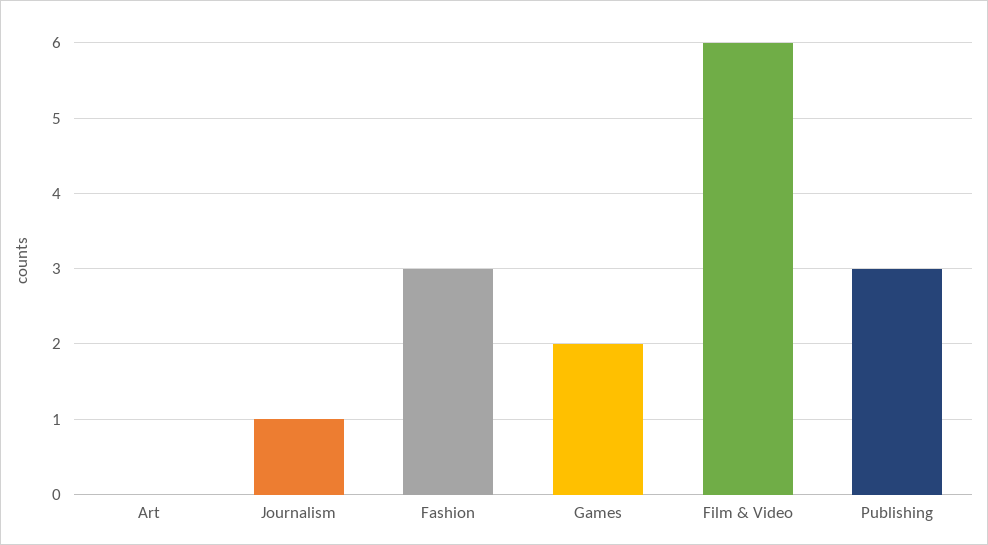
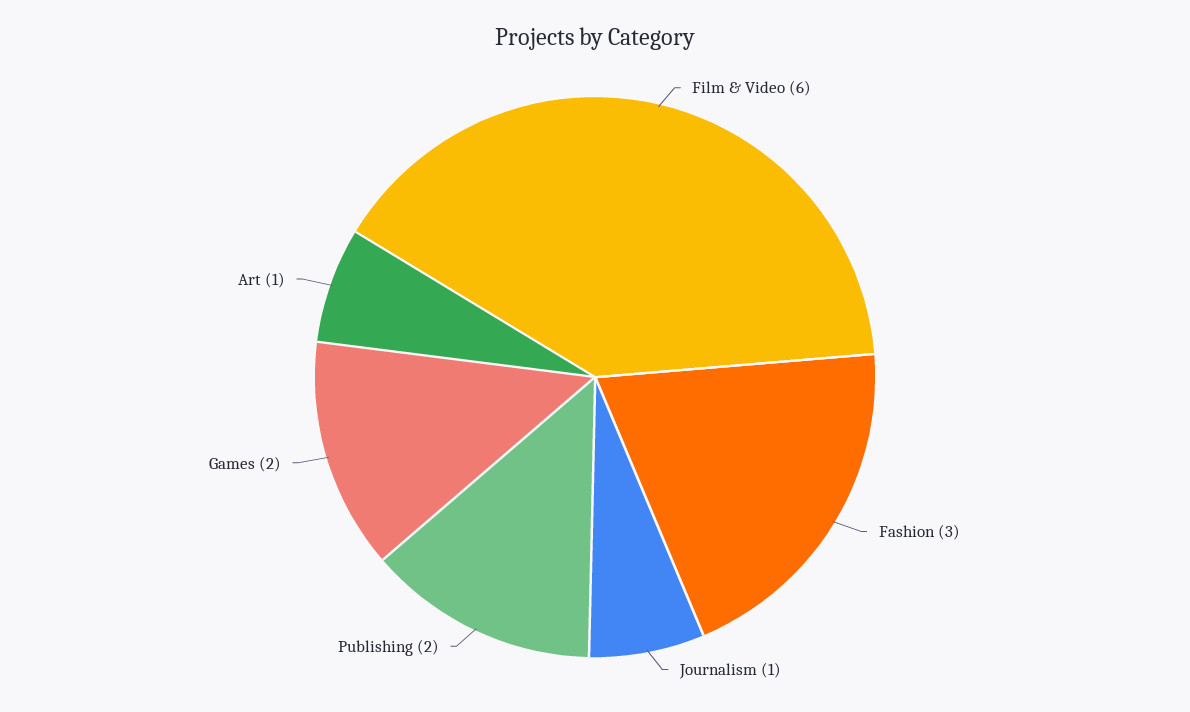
  {
-   "Art": 0,
+   "Art": 1,
    "Journalism": 1,
    "Fashion": 3,
    "Games": 2,
    "Film & Video": 6,
-   "Publishing": 3
+   "Publishing": 2
  }

